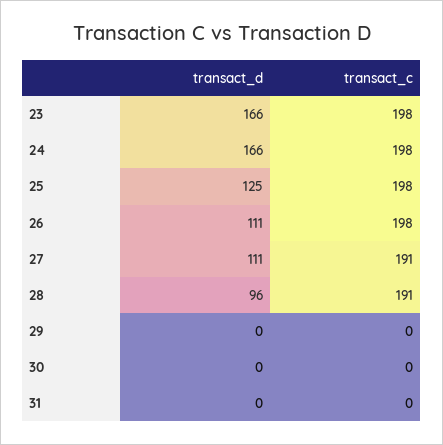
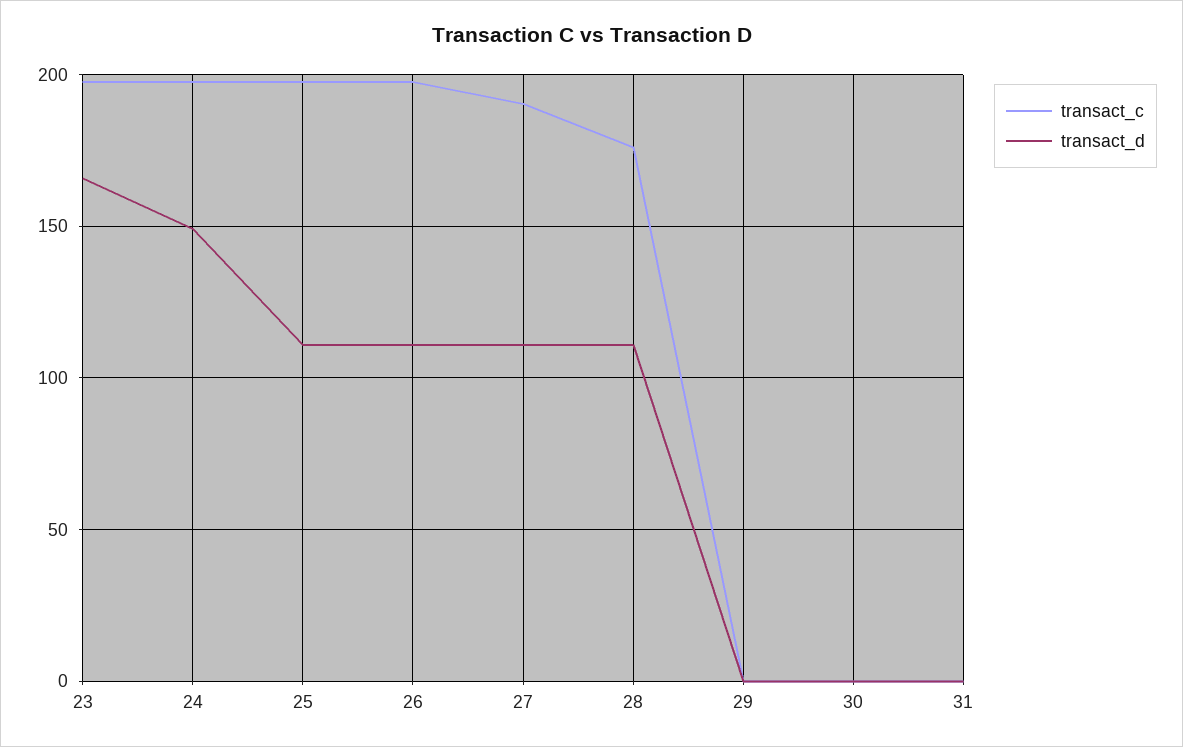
  {
    "transact_d": {
      "23": 166,
-     "24": 166,
+     "24": 150,
-     "25": 125,
+     "25": 110,
      "26": 111,
      "27": 111,
-     "28": 96,
+     "28": 110,
      "29": 0,
      "30": 0,
      "31": 0
    },
    "transact_c": {
      "23": 198,
      "24": 198,
      "25": 198,
      "26": 198,
      "27": 191,
-     "28": 191,
+     "28": 175,
      "29": 0,
      "30": 0,
      "31": 0
    }
  }

